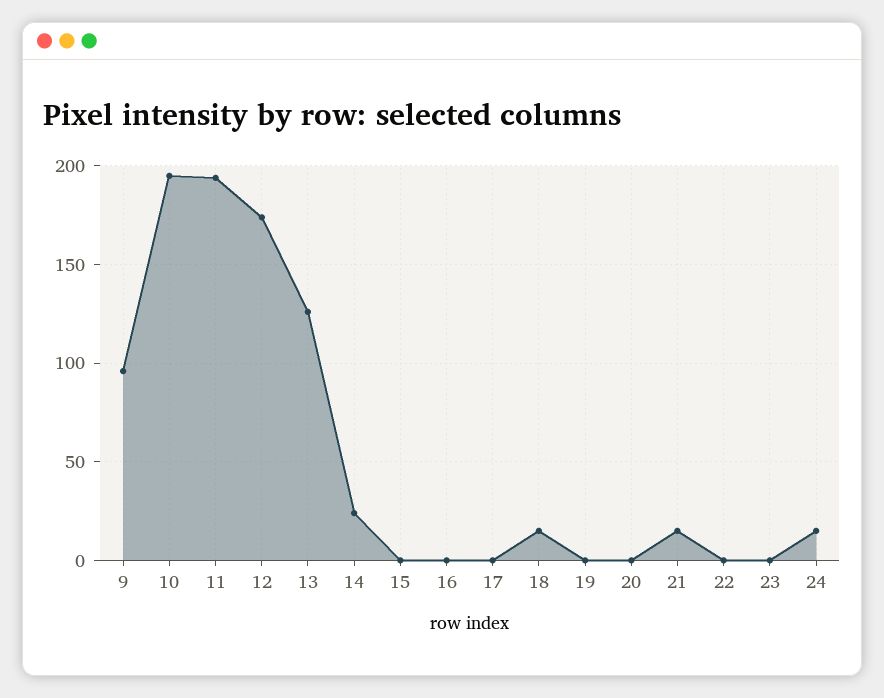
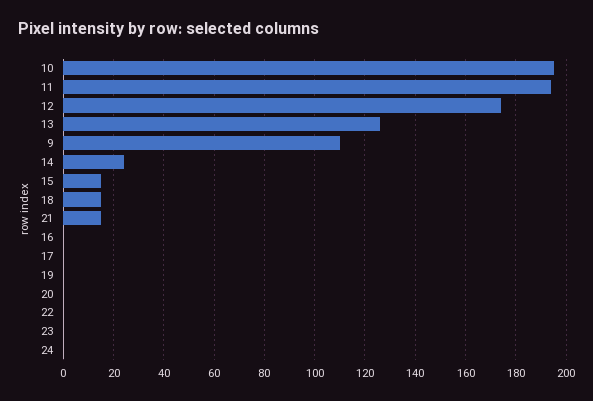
  {
-   "9": 95,
+   "9": 110,
    "10": 195,
    "11": 195,
    "12": 175,
    "13": 125,
    "14": 25,
-   "15": 0,
+   "15": 15,
    "16": 0,
    "17": 0,
    "18": 15,
    "19": 0,
    "20": 0,
    "21": 15,
    "22": 0,
    "23": 0,
-   "24": 15
+   "24": 0
  }

